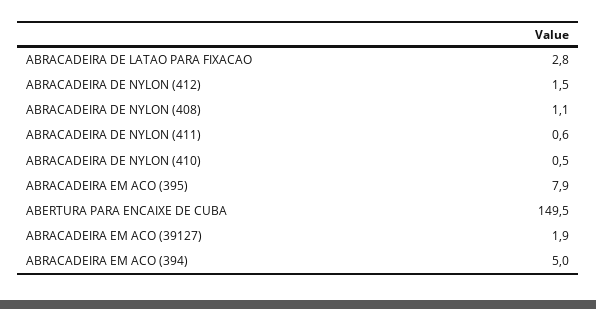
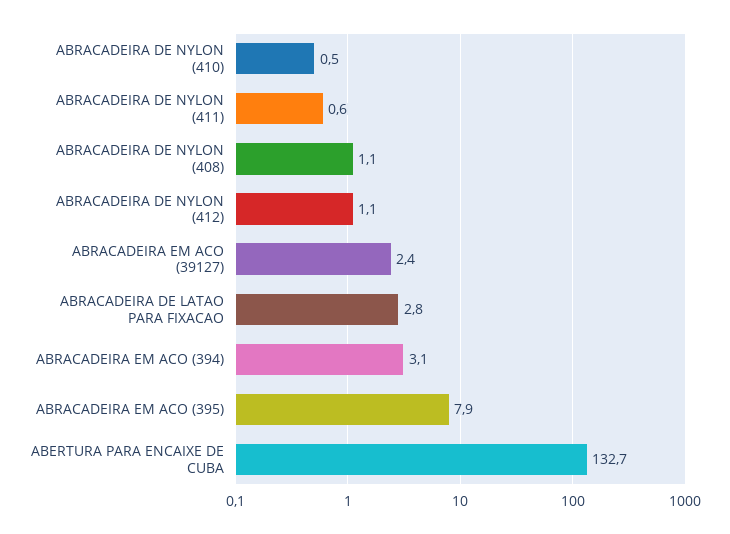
  {
    "ABRACADEIRA DE LATAO PARA FIXACAO": 2.8,
-   "ABRACADEIRA DE NYLON (412)": 1.5,
+   "ABRACADEIRA DE NYLON (412)": 1.1,
    "ABRACADEIRA DE NYLON (408)": 1.1,
    "ABRACADEIRA DE NYLON (411)": 0.6,
    "ABRACADEIRA DE NYLON (410)": 0.5,
    "ABRACADEIRA EM ACO (395)": 7.9,
-   "ABERTURA PARA ENCAIXE DE CUBA": 149.5,
+   "ABERTURA PARA ENCAIXE DE CUBA": 132.7,
-   "ABRACADEIRA EM ACO (39127)": 1.9,
+   "ABRACADEIRA EM ACO (39127)": 2.4,
-   "ABRACADEIRA EM ACO (394)": 5
+   "ABRACADEIRA EM ACO (394)": 3.1
  }

